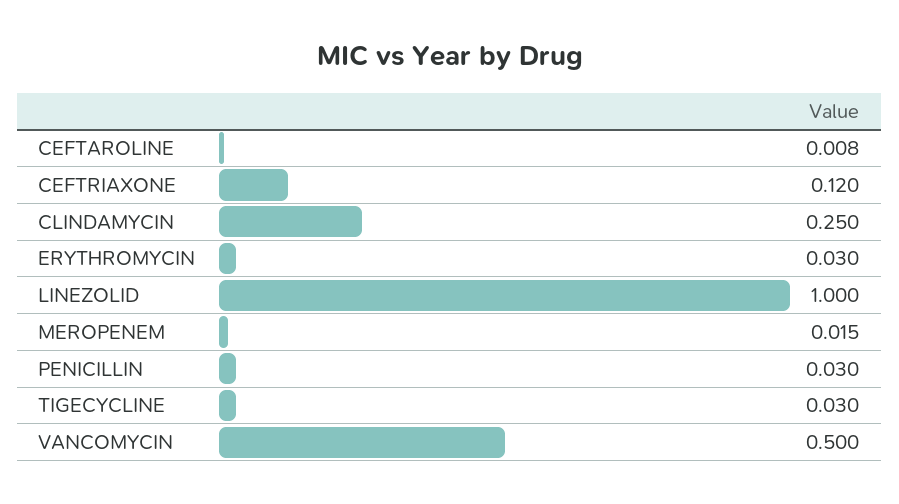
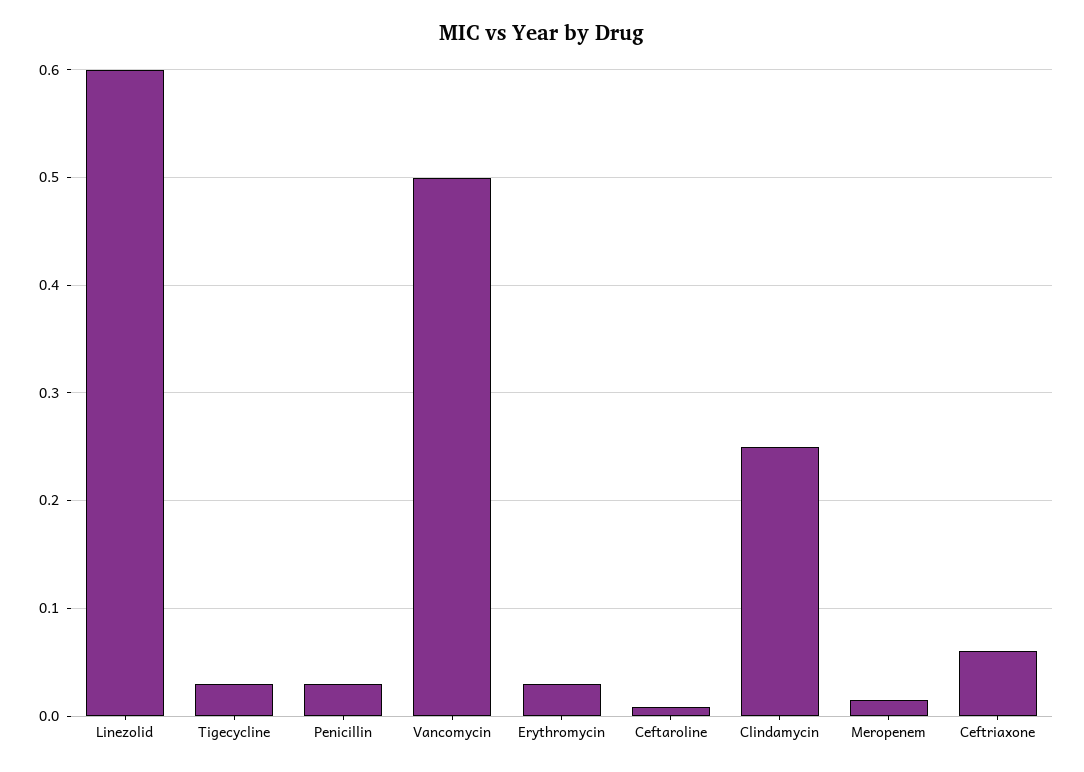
  {
    "CEFTAROLINE": 0.008,
-   "CEFTRIAXONE": 0.12,
+   "CEFTRIAXONE": 0.06,
    "CLINDAMYCIN": 0.25,
    "ERYTHROMYCIN": 0.03,
-   "LINEZOLID": 1,
+   "LINEZOLID": 0.6,
    "MEROPENEM": 0.015,
    "PENICILLIN": 0.03,
    "TIGECYCLINE": 0.03,
    "VANCOMYCIN": 0.5
  }

